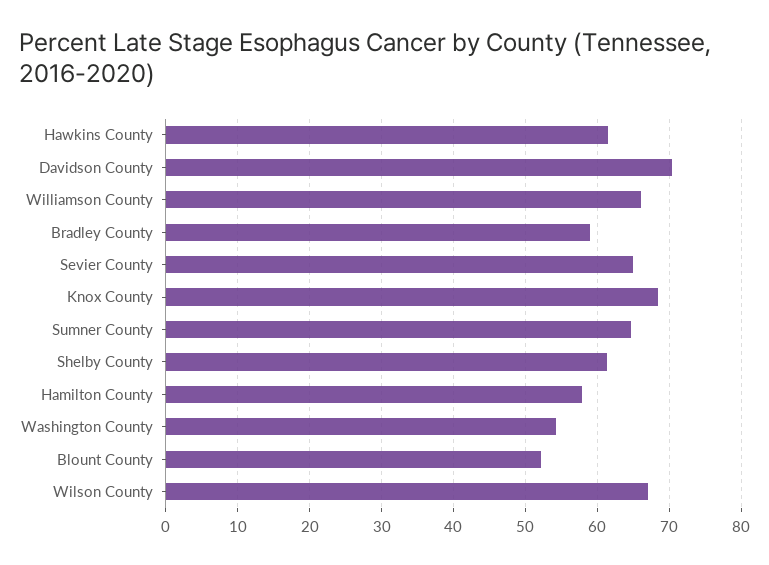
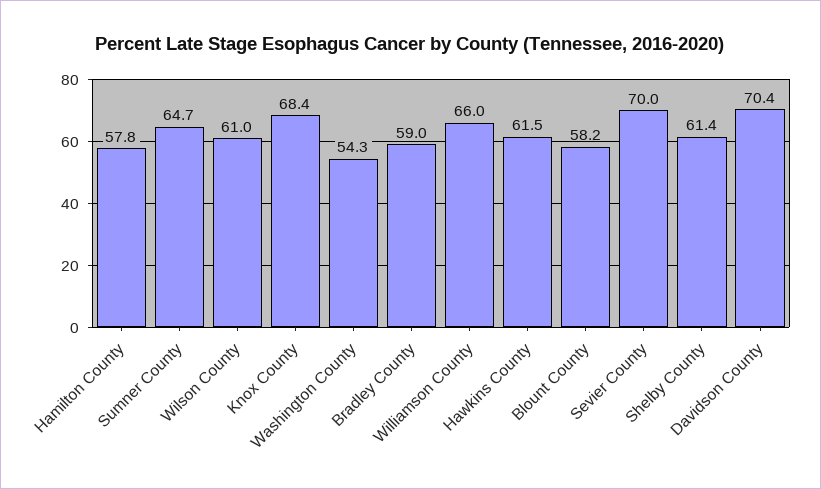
  {
    "Hawkins County": 61.5,
    "Davidson County": 70.4,
    "Williamson County": 66,
    "Bradley County": 59,
-   "Sevier County": 65,
+   "Sevier County": 70,
    "Knox County": 68.4,
    "Sumner County": 64.7,
    "Shelby County": 61.4,
    "Hamilton County": 57.8,
    "Washington County": 54.3,
-   "Blount County": 52,
+   "Blount County": 58.2,
-   "Wilson County": 67
+   "Wilson County": 61
  }

